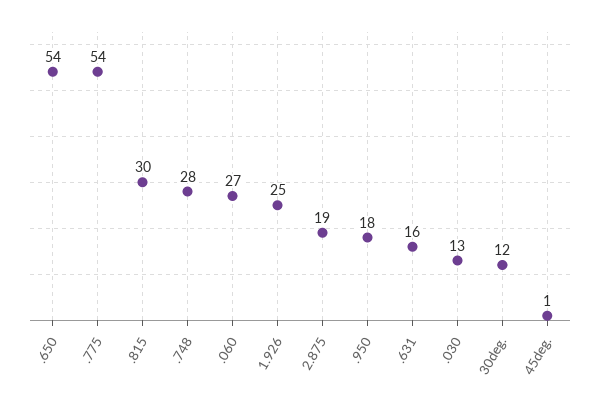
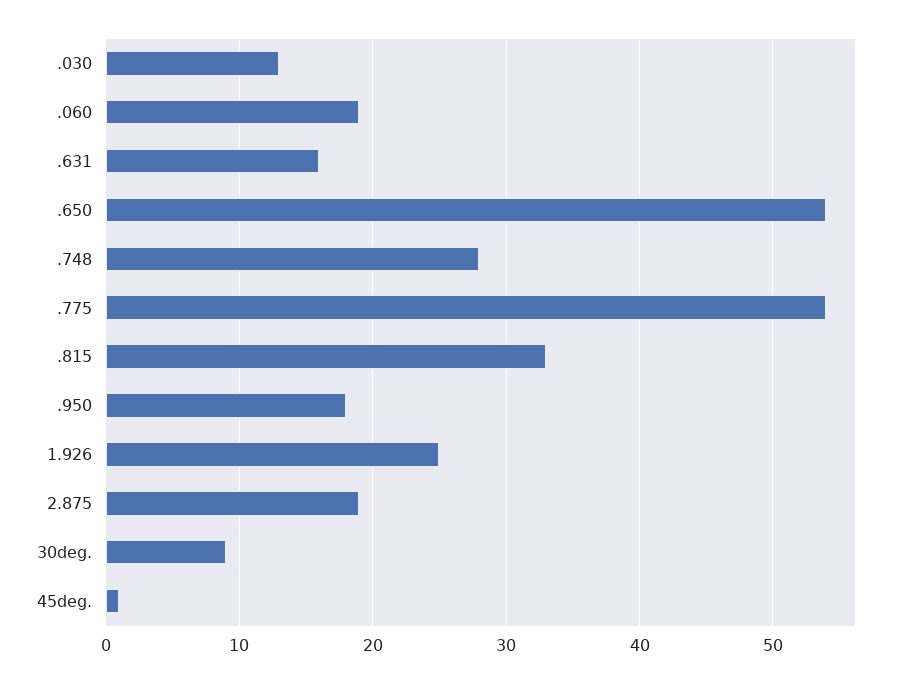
  {
    ".650": 54,
    ".775": 54,
-   ".815": 30,
+   ".815": 33,
    ".748": 28,
-   ".060": 27,
+   ".060": 19,
    "1.926": 25,
    "2.875": 19,
    ".950": 18,
    ".631": 16,
    ".030": 13,
-   "30deg.": 12,
+   "30deg.": 9,
    "45deg.": 1
  }

